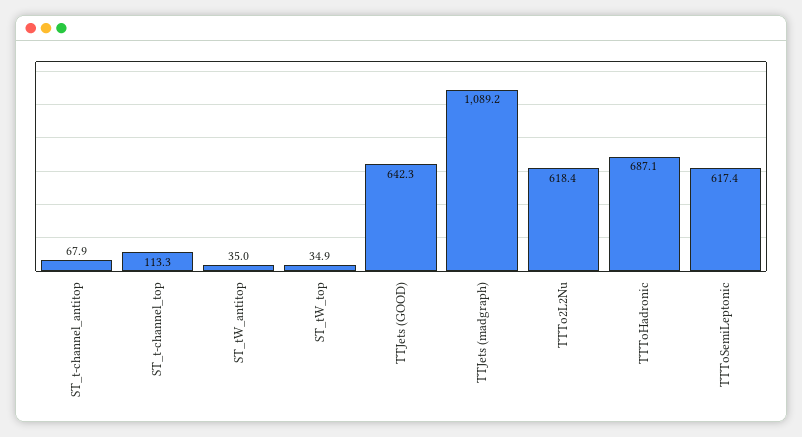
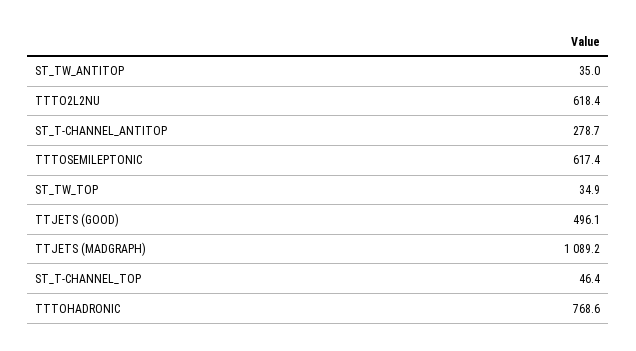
  {
-   "ST_t-channel_antitop": 67.9,
+   "ST_t-channel_antitop": 278.7,
-   "ST_t-channel_top": 113.3,
+   "ST_t-channel_top": 46.4,
    "ST_tW_antitop": 35,
    "ST_tW_top": 34.9,
-   "TTJets (GOOD)": 642.3,
+   "TTJets (GOOD)": 496.1,
    "TTJets (madgraph)": 1089.2,
    "TTTo2L2Nu": 618.4,
-   "TTToHadronic": 687.1,
+   "TTToHadronic": 768.6,
    "TTToSemiLeptonic": 617.4
  }

